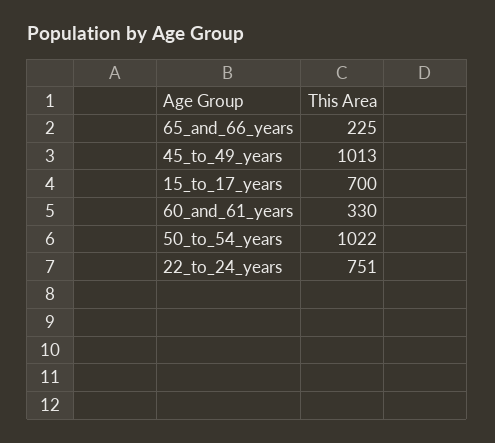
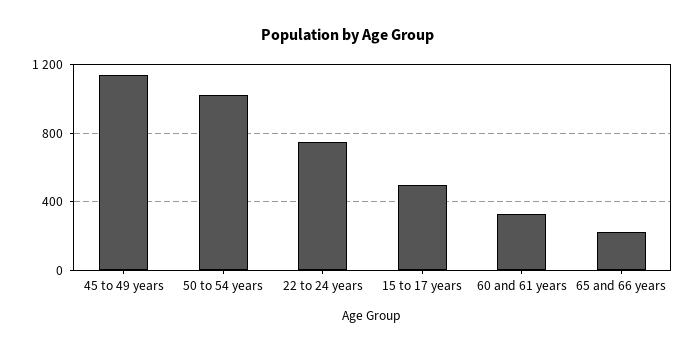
  {
    "65_and_66_years": 225,
-   "45_to_49_years": 1013,
+   "45_to_49_years": 1150,
-   "15_to_17_years": 700,
+   "15_to_17_years": 500,
    "60_and_61_years": 330,
    "50_to_54_years": 1022,
    "22_to_24_years": 751
  }

